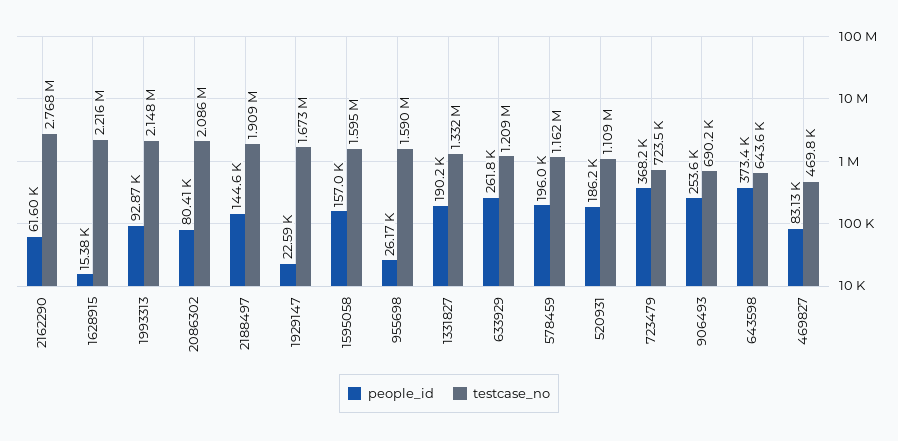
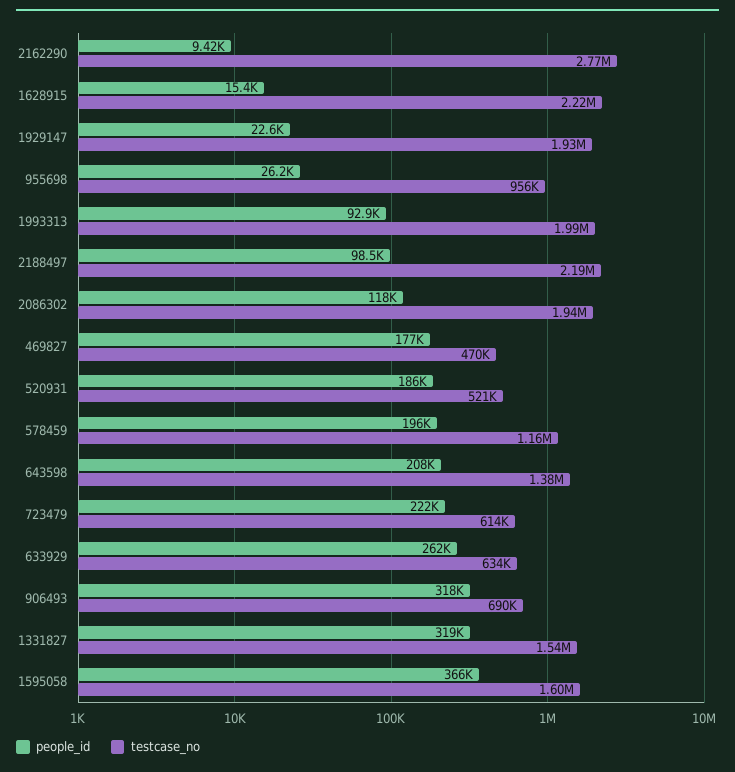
  {
    "people_id": {
-     "2162290": 61600,
+     "2162290": 9420,
      "1628915": 15380,
      "1993313": 92870,
-     "2086302": 80410,
+     "2086302": 118000,
-     "2188497": 144600,
+     "2188497": 98500,
      "1929147": 22590,
-     "1595058": 157000,
+     "1595058": 366000,
      "955698": 26170,
-     "1331827": 190200,
+     "1331827": 319000,
      "633929": 261800,
      "578459": 196000,
      "520931": 186200,
-     "723479": 368200,
+     "723479": 222000,
-     "906493": 253600,
+     "906493": 318000,
-     "643598": 373400,
+     "643598": 208000,
-     "469827": 83130
+     "469827": 177000
    },
    "testcase_no": {
      "2162290": 2768000,
      "1628915": 2216000,
-     "1993313": 2148000,
+     "1993313": 1990000,
-     "2086302": 2086000,
+     "2086302": 1940000,
-     "2188497": 1909000,
+     "2188497": 2190000,
-     "1929147": 1673000,
+     "1929147": 1930000,
      "1595058": 1595000,
-     "955698": 1590000,
+     "955698": 956000,
-     "1331827": 1332000,
+     "1331827": 1540000,
-     "633929": 1209000,
+     "633929": 634000,
      "578459": 1162000,
-     "520931": 1109000,
+     "520931": 521000,
-     "723479": 723500,
+     "723479": 614000,
      "906493": 690200,
-     "643598": 643600,
+     "643598": 1380000,
      "469827": 469800
    }
  }

